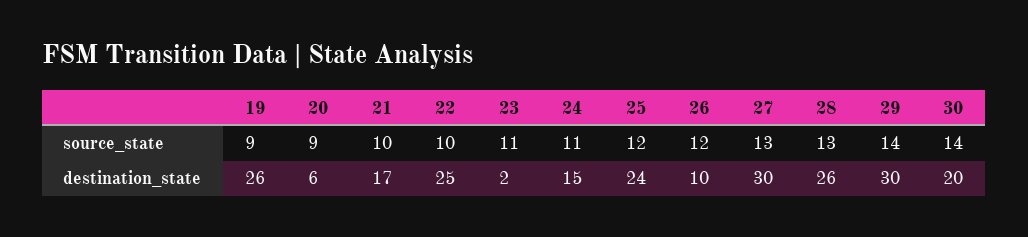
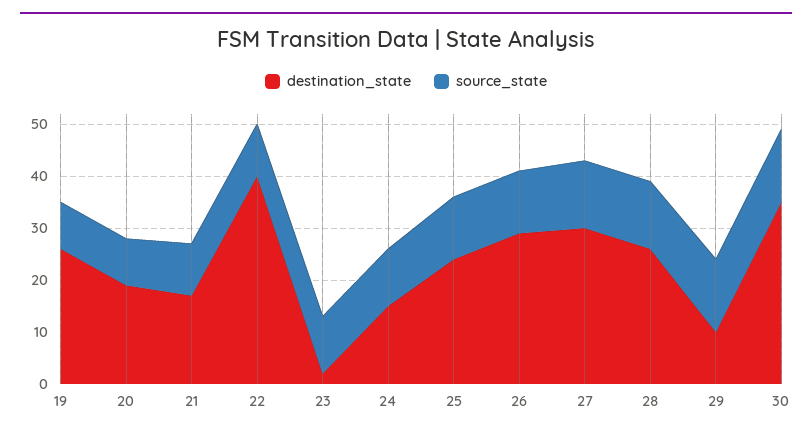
  {
    "source_state": {
      "19": 9,
      "20": 9,
      "21": 10,
      "22": 10,
      "23": 11,
      "24": 11,
      "25": 12,
      "26": 12,
      "27": 13,
      "28": 13,
      "29": 14,
      "30": 14
    },
    "destination_state": {
      "19": 26,
-     "20": 6,
+     "20": 20,
      "21": 17,
-     "22": 25,
+     "22": 40,
      "23": 2,
      "24": 15,
      "25": 24,
-     "26": 10,
+     "26": 30,
      "27": 30,
      "28": 26,
-     "29": 30,
+     "29": 10,
-     "30": 20
+     "30": 35
    }
  }

